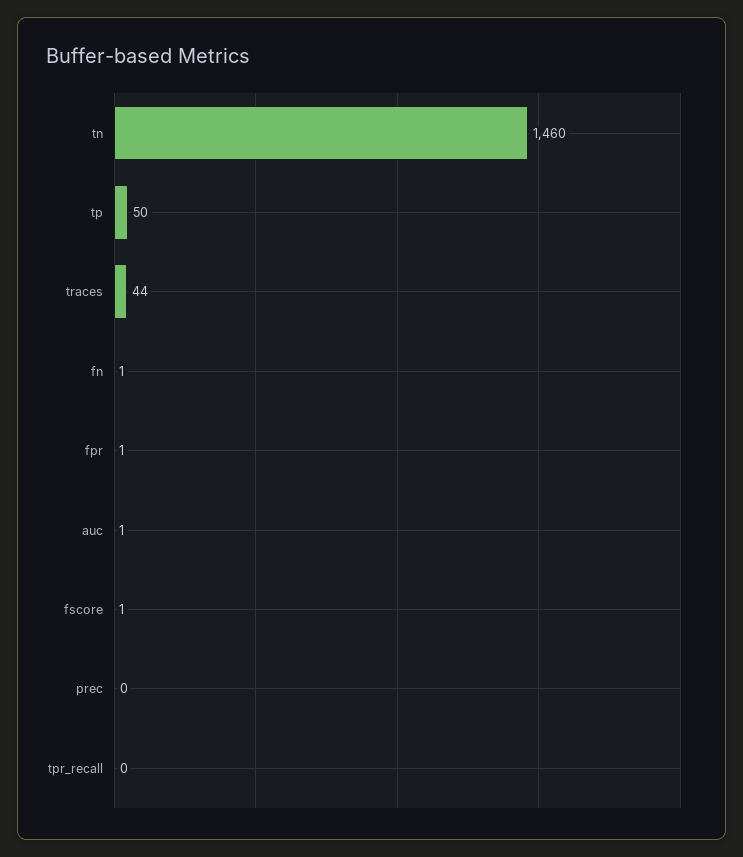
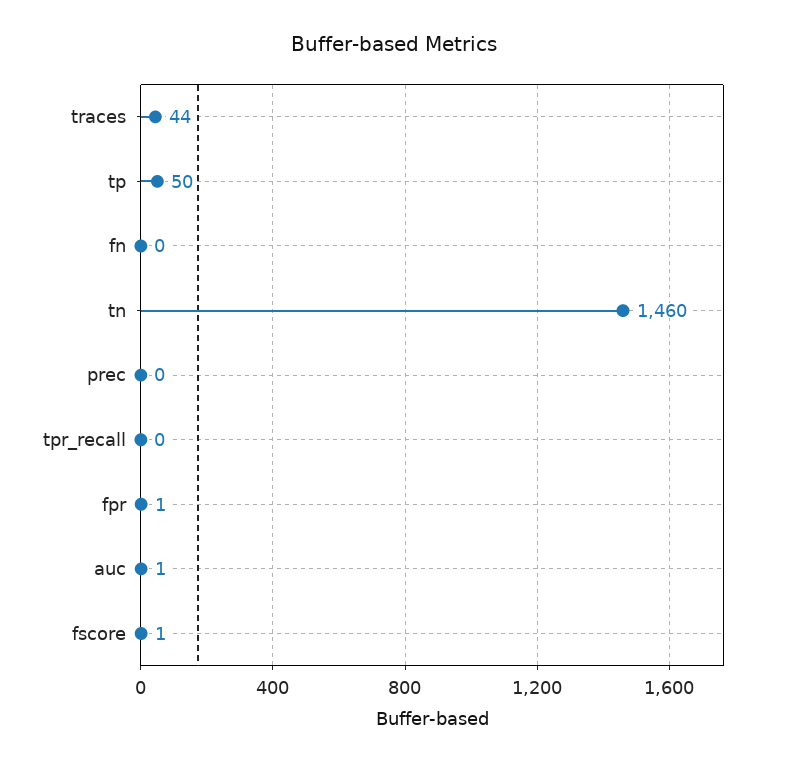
  {
    "tn": 1460,
    "tp": 50,
    "traces": 44,
-   "fn": 1,
+   "fn": 0,
    "fpr": 1,
    "auc": 1,
    "fscore": 1,
    "prec": 0,
    "tpr_recall": 0
  }

